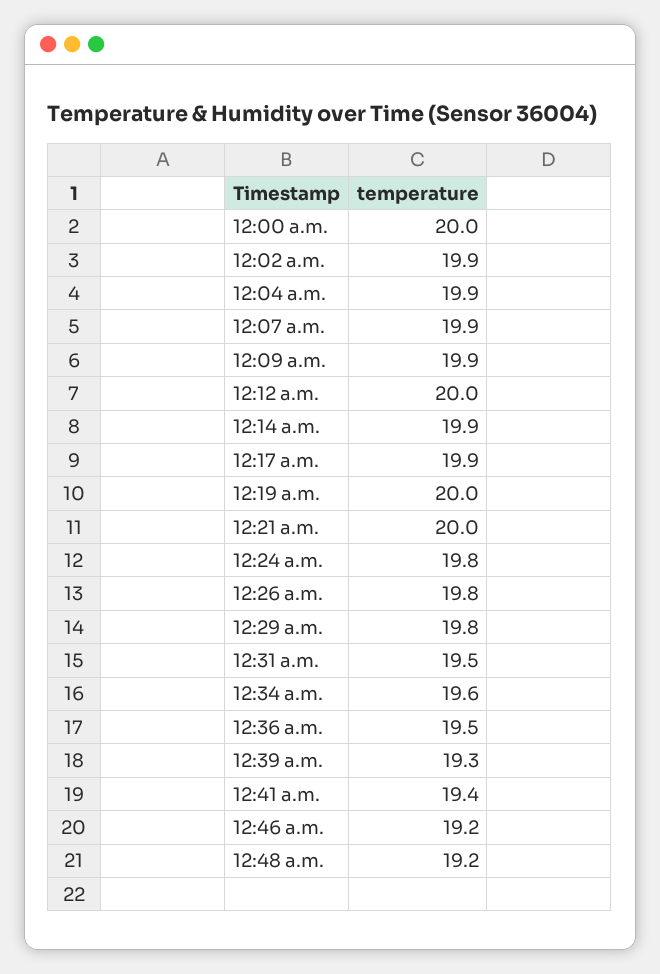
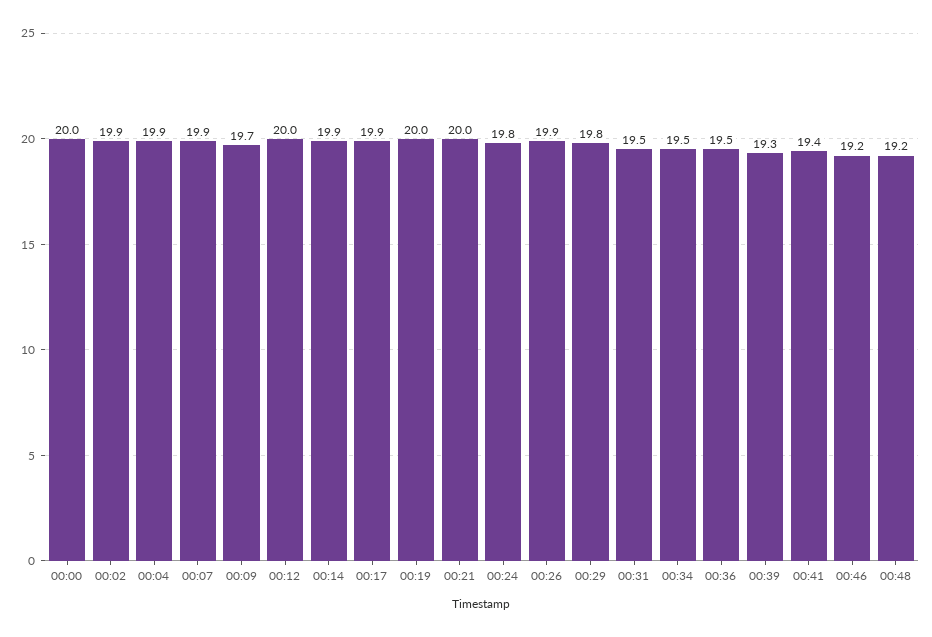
  {
    "12:00 a.m.": 20,
    "12:02 a.m.": 19.9,
    "12:04 a.m.": 19.9,
    "12:07 a.m.": 19.9,
-   "12:09 a.m.": 19.9,
+   "12:09 a.m.": 19.7,
    "12:12 a.m.": 20,
    "12:14 a.m.": 19.9,
    "12:17 a.m.": 19.9,
    "12:19 a.m.": 20,
    "12:21 a.m.": 20,
    "12:24 a.m.": 19.8,
-   "12:26 a.m.": 19.8,
+   "12:26 a.m.": 19.9,
    "12:29 a.m.": 19.8,
    "12:31 a.m.": 19.5,
-   "12:34 a.m.": 19.6,
+   "12:34 a.m.": 19.5,
    "12:36 a.m.": 19.5,
    "12:39 a.m.": 19.3,
    "12:41 a.m.": 19.4,
    "12:46 a.m.": 19.2,
    "12:48 a.m.": 19.2
  }

